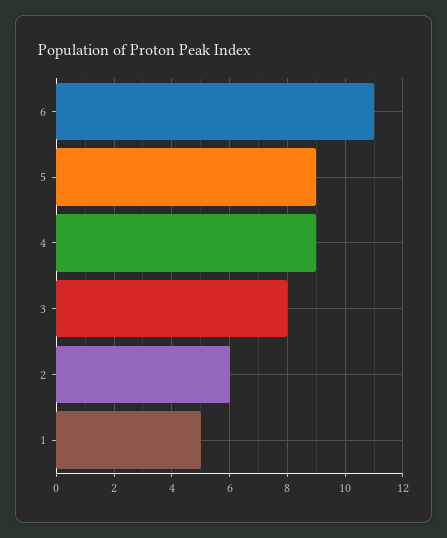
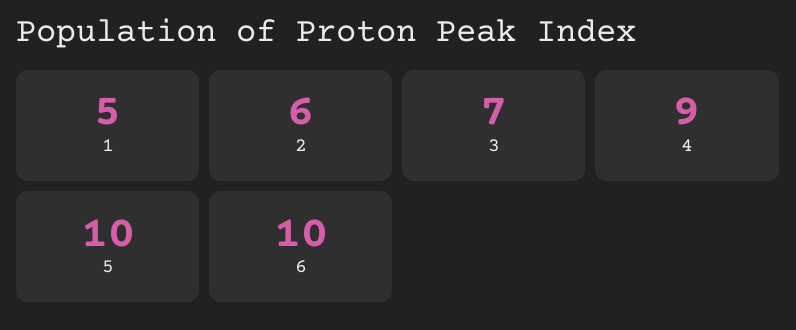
  {
-   "6": 11,
+   "6": 10,
-   "5": 9,
+   "5": 10,
    "4": 9,
-   "3": 8,
+   "3": 7,
    "2": 6,
    "1": 5
  }

